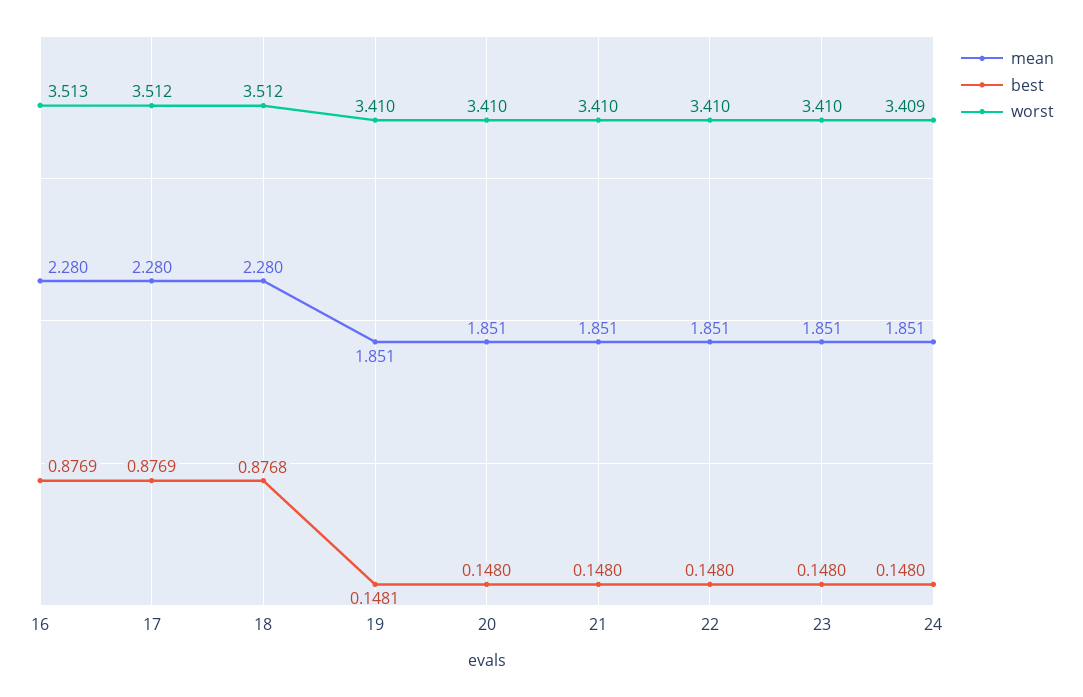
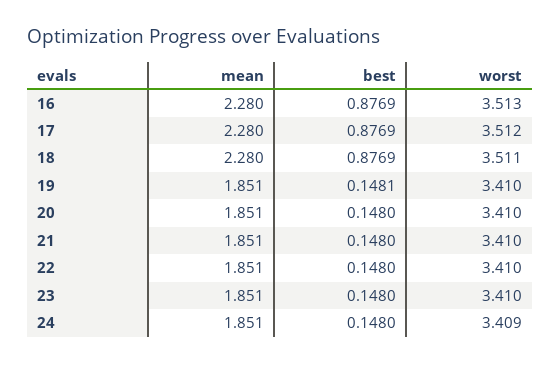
  {
    "mean": {
      "16": 2.28,
      "17": 2.28,
      "18": 2.28,
      "19": 1.851,
      "20": 1.851,
      "21": 1.851,
      "22": 1.851,
      "23": 1.851,
      "24": 1.851
    },
    "best": {
      "16": 0.8769,
      "17": 0.8769,
-     "18": 0.8768,
+     "18": 0.8769,
      "19": 0.1481,
      "20": 0.148,
      "21": 0.148,
      "22": 0.148,
      "23": 0.148,
      "24": 0.148
    },
    "worst": {
      "16": 3.513,
      "17": 3.512,
-     "18": 3.512,
+     "18": 3.511,
      "19": 3.41,
      "20": 3.41,
      "21": 3.41,
      "22": 3.41,
      "23": 3.41,
      "24": 3.409
    }
  }

